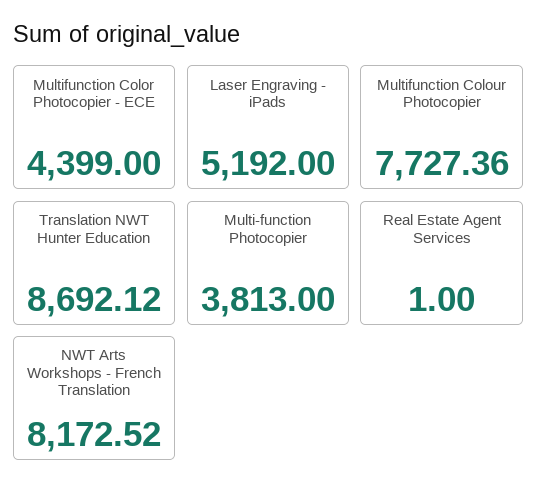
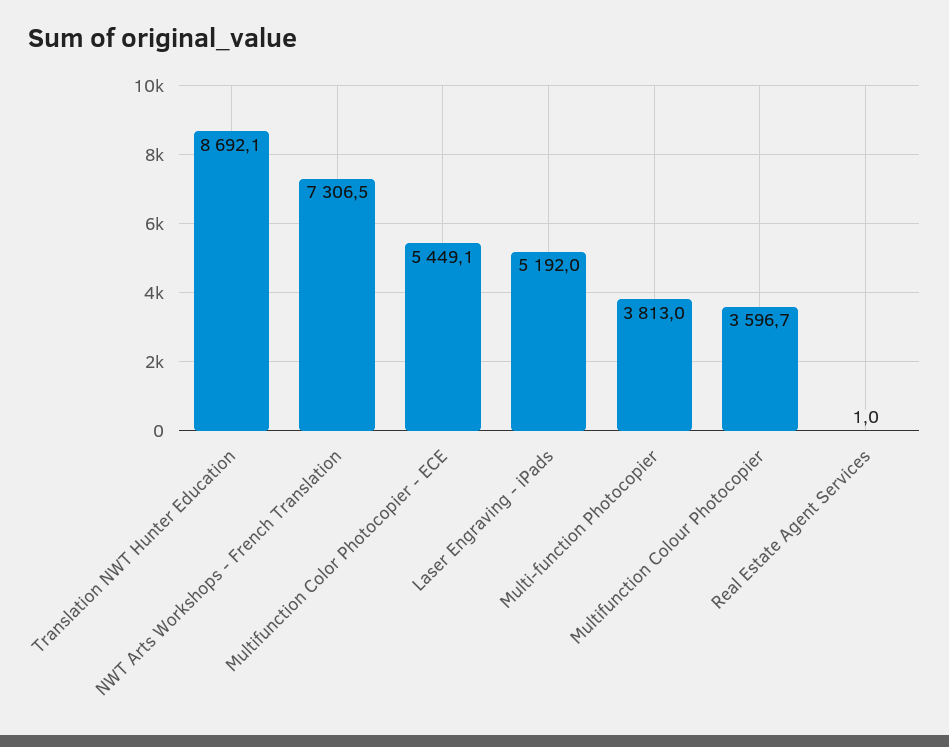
  {
-   "Multifunction Color Photocopier - ECE": 4399,
+   "Multifunction Color Photocopier - ECE": 5449.1,
    "Laser Engraving - iPads": 5192,
-   "Multifunction Colour Photocopier": 7727.36,
+   "Multifunction Colour Photocopier": 3596.7,
    "Translation NWT Hunter Education": 8692.12,
    "Multi-function Photocopier": 3813,
    "Real Estate Agent Services": 1,
-   "NWT Arts Workshops - French Translation": 8172.52
+   "NWT Arts Workshops - French Translation": 7306.5
  }

